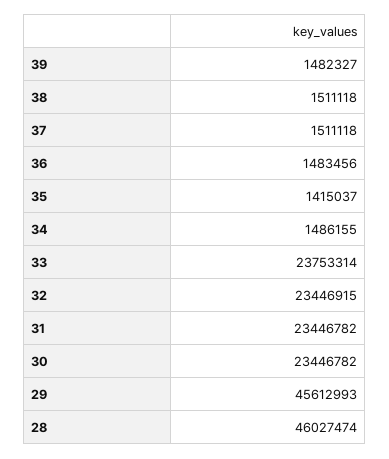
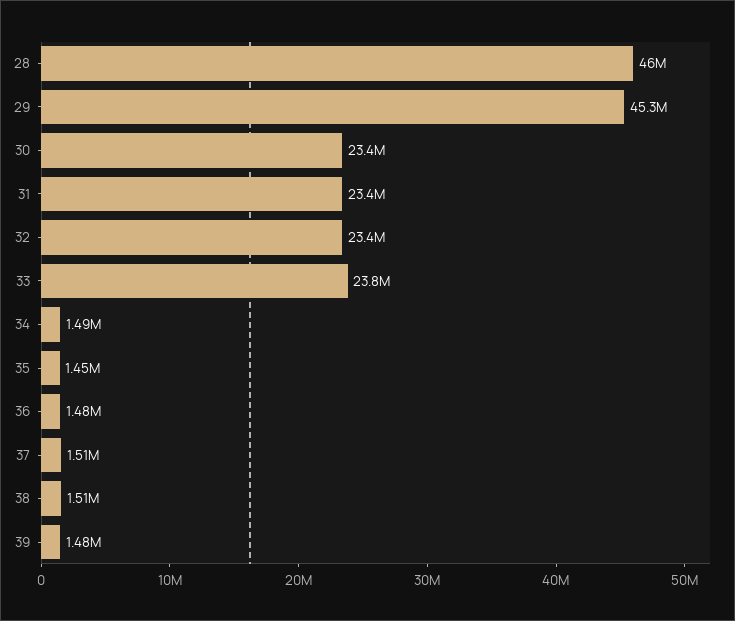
  {
    "39": 1482327,
    "38": 1511118,
    "37": 1511118,
    "36": 1483456,
-   "35": 1415037,
+   "35": 1450000,
    "34": 1486155,
    "33": 23753314,
    "32": 23446915,
    "31": 23446782,
    "30": 23446782,
-   "29": 45612993,
+   "29": 45300000,
    "28": 46027474
  }

